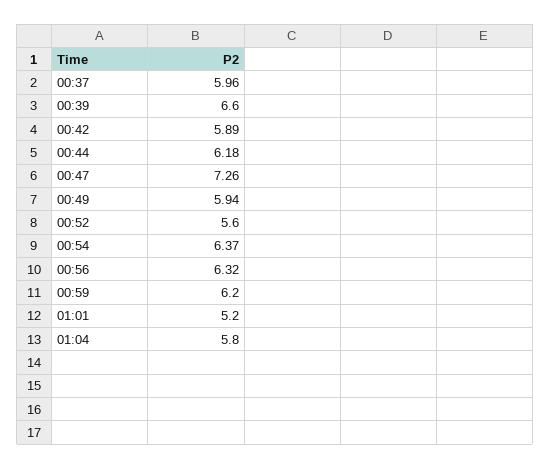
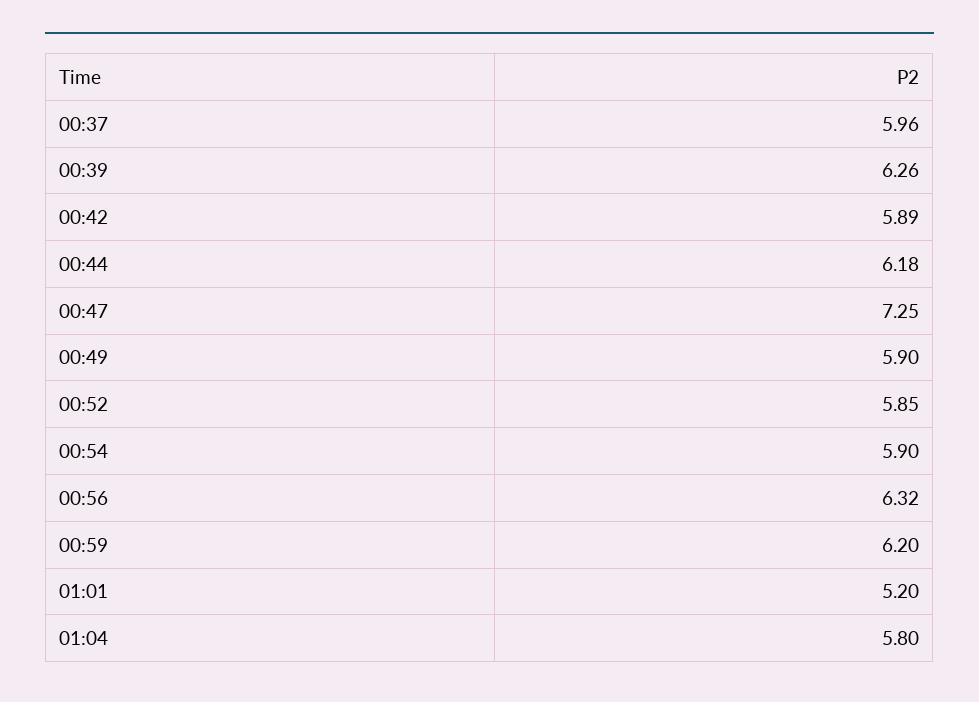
  {
    "00:37": 5.96,
-   "00:39": 6.6,
+   "00:39": 6.26,
    "00:42": 5.89,
    "00:44": 6.18,
-   "00:47": 7.26,
+   "00:47": 7.25,
-   "00:49": 5.94,
+   "00:49": 5.9,
-   "00:52": 5.6,
+   "00:52": 5.85,
-   "00:54": 6.37,
+   "00:54": 5.9,
    "00:56": 6.32,
    "00:59": 6.2,
    "01:01": 5.2,
    "01:04": 5.8
  }

